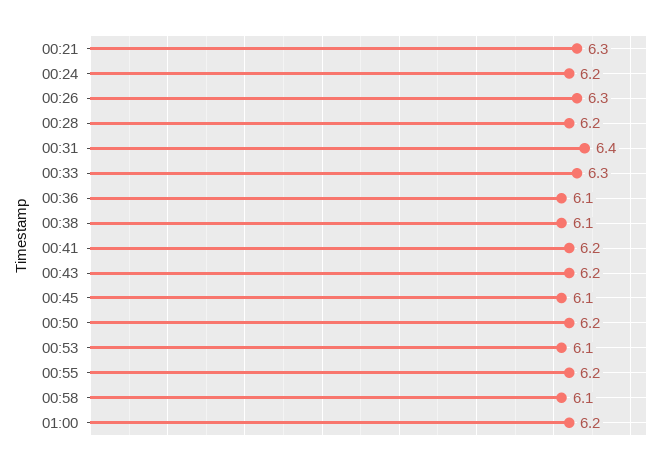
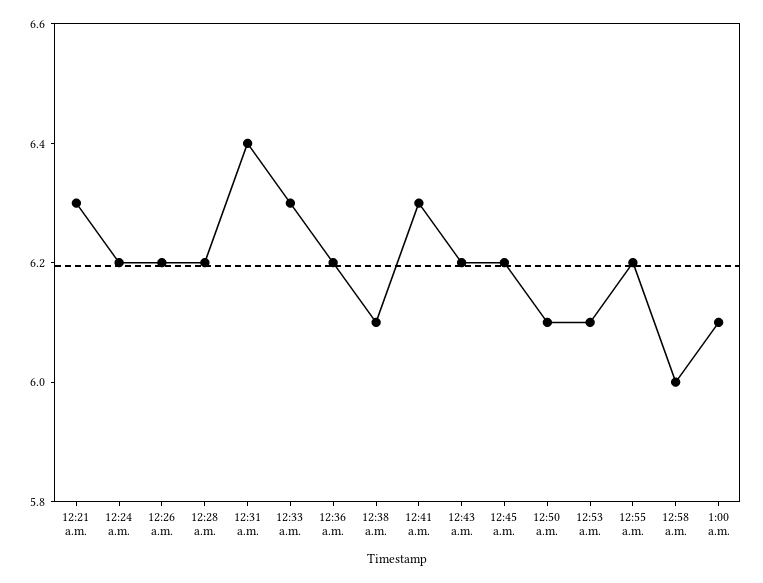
  {
    "00:21": 6.3,
    "00:24": 6.2,
-   "00:26": 6.3,
+   "00:26": 6.2,
    "00:28": 6.2,
    "00:31": 6.4,
    "00:33": 6.3,
-   "00:36": 6.1,
+   "00:36": 6.2,
    "00:38": 6.1,
-   "00:41": 6.2,
+   "00:41": 6.3,
    "00:43": 6.2,
-   "00:45": 6.1,
+   "00:45": 6.2,
-   "00:50": 6.2,
+   "00:50": 6.1,
    "00:53": 6.1,
    "00:55": 6.2,
-   "00:58": 6.1,
+   "00:58": 6,
-   "01:00": 6.2
+   "01:00": 6.1
  }

